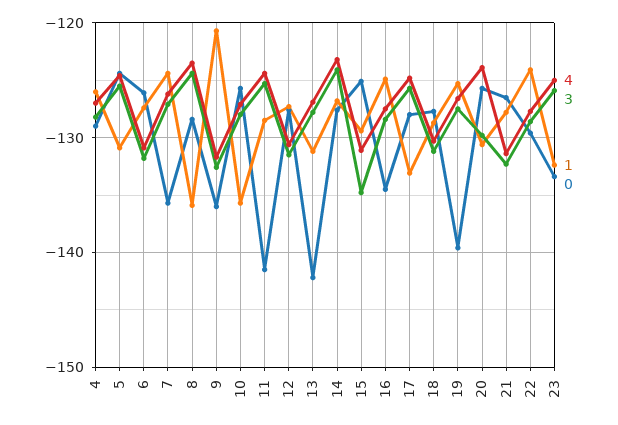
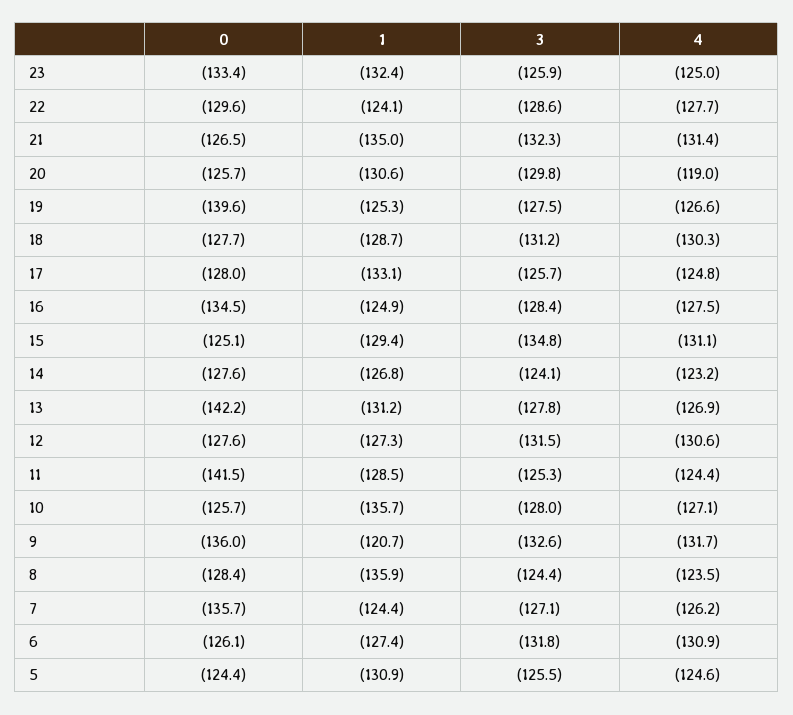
  {
    "4": {
-     "4": -127,
      "5": -124.6,
      "6": -130.9,
      "7": -126.2,
      "8": -123.5,
      "9": -131.7,
      "10": -127.1,
      "11": -124.4,
      "12": -130.6,
      "13": -126.9,
      "14": -123.2,
      "15": -131.1,
      "16": -127.5,
      "17": -124.8,
      "18": -130.3,
      "19": -126.6,
-     "20": -124,
+     "20": -119,
      "21": -131.4,
      "22": -127.7,
      "23": -125
    },
    "3": {
-     "4": -128,
      "5": -125.5,
      "6": -131.8,
      "7": -127.1,
      "8": -124.4,
      "9": -132.6,
      "10": -128,
      "11": -125.3,
      "12": -131.5,
      "13": -127.8,
      "14": -124.1,
      "15": -134.8,
      "16": -128.4,
      "17": -125.7,
      "18": -131.2,
      "19": -127.5,
      "20": -129.8,
      "21": -132.3,
      "22": -128.6,
      "23": -125.9
    },
    "1": {
-     "4": -126,
      "5": -130.9,
      "6": -127.4,
      "7": -124.4,
      "8": -135.9,
      "9": -120.7,
      "10": -135.7,
      "11": -128.5,
      "12": -127.3,
      "13": -131.2,
      "14": -126.8,
      "15": -129.4,
      "16": -124.9,
      "17": -133.1,
      "18": -128.7,
      "19": -125.3,
      "20": -130.6,
-     "21": -128,
+     "21": -135,
      "22": -124.1,
      "23": -132.4
    },
    "0": {
-     "4": -129,
      "5": -124.4,
      "6": -126.1,
      "7": -135.7,
      "8": -128.4,
      "9": -136,
      "10": -125.7,
      "11": -141.5,
      "12": -127.6,
      "13": -142.2,
      "14": -127.6,
      "15": -125.1,
      "16": -134.5,
      "17": -128,
      "18": -127.7,
      "19": -139.6,
      "20": -125.7,
      "21": -126.5,
      "22": -129.6,
      "23": -133.4
    }
  }

